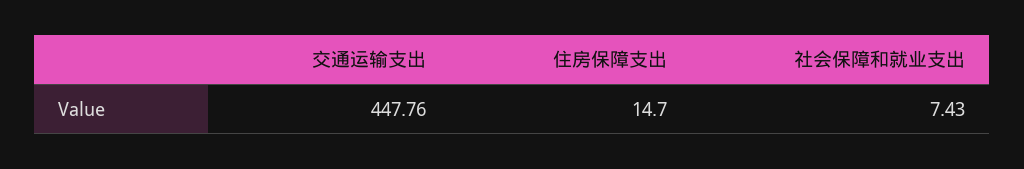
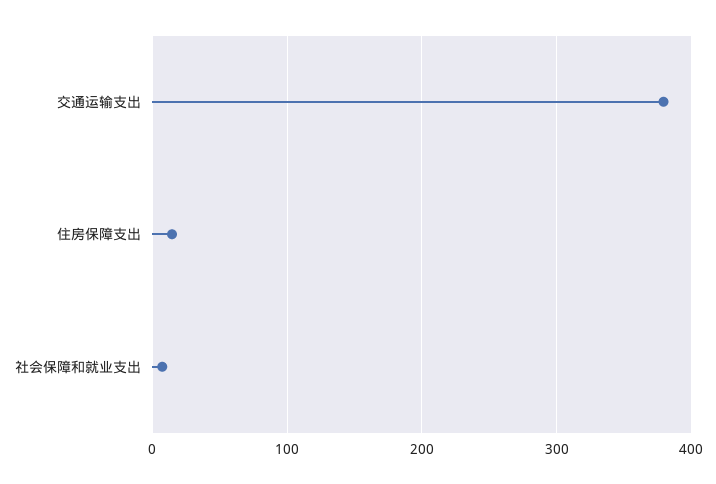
  {
-   "交通运输支出": 447.76,
+   "交通运输支出": 380,
    "住房保障支出": 14.7,
    "社会保障和就业支出": 7.43
  }

